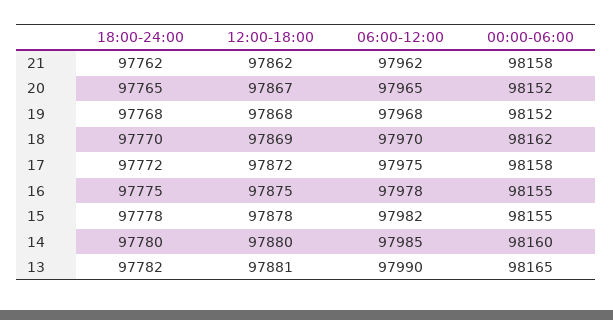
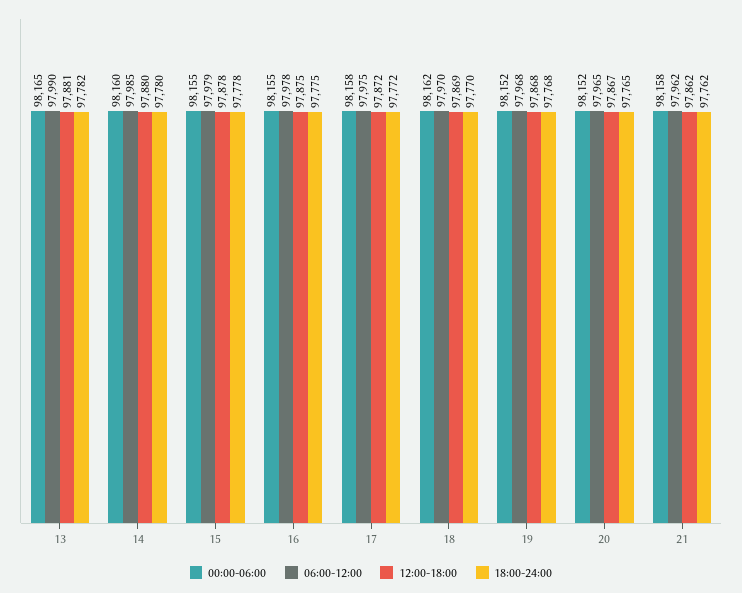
  {
    "18:00-24:00": {
      "21": 97762,
      "20": 97765,
      "19": 97768,
      "18": 97770,
      "17": 97772,
      "16": 97775,
      "15": 97778,
      "14": 97780,
      "13": 97782
    },
    "12:00-18:00": {
      "21": 97862,
      "20": 97867,
      "19": 97868,
      "18": 97869,
      "17": 97872,
      "16": 97875,
      "15": 97878,
      "14": 97880,
      "13": 97881
    },
    "06:00-12:00": {
      "21": 97962,
      "20": 97965,
      "19": 97968,
      "18": 97970,
      "17": 97975,
      "16": 97978,
-     "15": 97982,
+     "15": 97979,
      "14": 97985,
      "13": 97990
    },
    "00:00-06:00": {
      "21": 98158,
      "20": 98152,
      "19": 98152,
      "18": 98162,
      "17": 98158,
      "16": 98155,
      "15": 98155,
      "14": 98160,
      "13": 98165
    }
  }

